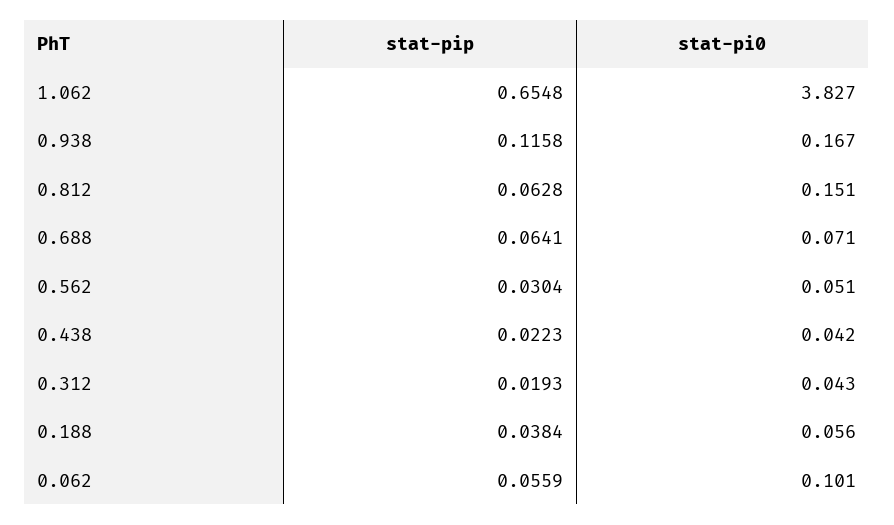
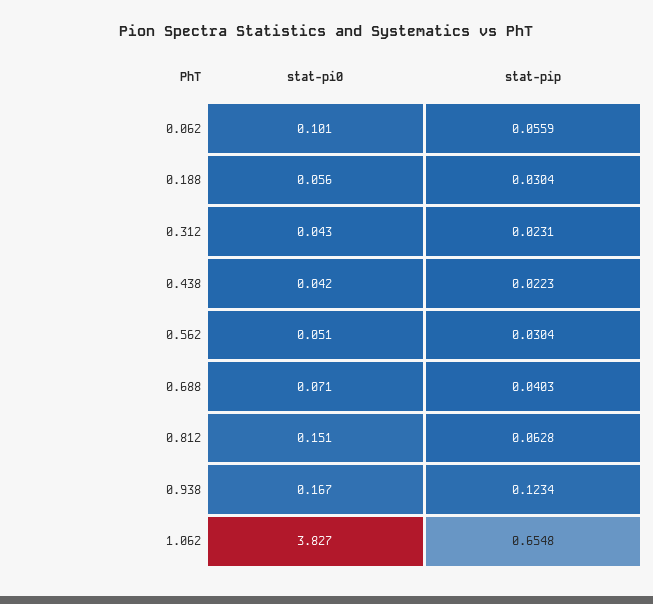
  {
    "stat-pip": {
      "1.062": 0.6548,
-     "0.938": 0.1158,
+     "0.938": 0.1234,
      "0.812": 0.0628,
-     "0.688": 0.0641,
+     "0.688": 0.0403,
      "0.562": 0.0304,
      "0.438": 0.0223,
-     "0.312": 0.0193,
+     "0.312": 0.0231,
-     "0.188": 0.0384,
+     "0.188": 0.0304,
      "0.062": 0.0559
    },
    "stat-pi0": {
      "1.062": 3.827,
      "0.938": 0.167,
      "0.812": 0.151,
      "0.688": 0.071,
      "0.562": 0.051,
      "0.438": 0.042,
      "0.312": 0.043,
      "0.188": 0.056,
      "0.062": 0.101
    }
  }

